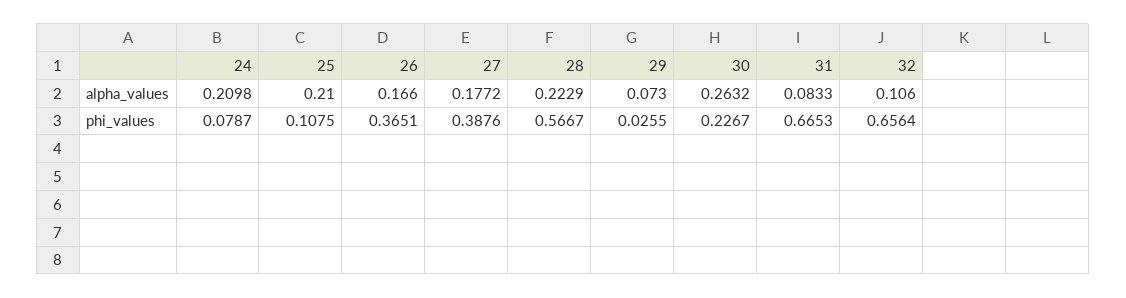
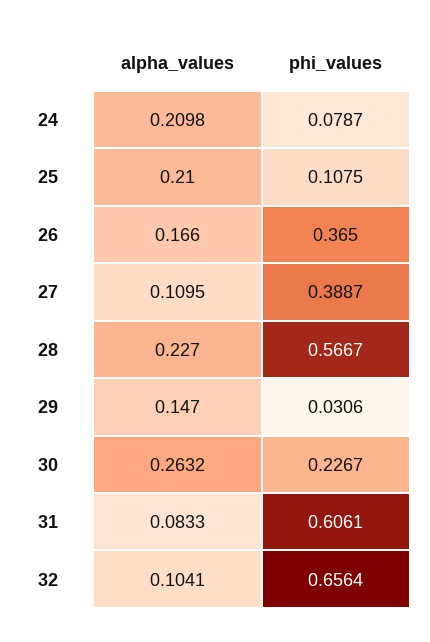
  {
    "24": {
      "alpha_values": 0.2098,
      "phi_values": 0.0787
    },
    "25": {
      "alpha_values": 0.21,
      "phi_values": 0.1075
    },
    "26": {
      "alpha_values": 0.166,
-     "phi_values": 0.3651
+     "phi_values": 0.365
    },
    "27": {
-     "alpha_values": 0.1772,
+     "alpha_values": 0.1095,
-     "phi_values": 0.3876
+     "phi_values": 0.3887
    },
    "28": {
-     "alpha_values": 0.2229,
+     "alpha_values": 0.227,
      "phi_values": 0.5667
    },
    "29": {
-     "alpha_values": 0.073,
+     "alpha_values": 0.147,
-     "phi_values": 0.0255
+     "phi_values": 0.0306
    },
    "30": {
      "alpha_values": 0.2632,
      "phi_values": 0.2267
    },
    "31": {
      "alpha_values": 0.0833,
-     "phi_values": 0.6653
+     "phi_values": 0.6061
    },
    "32": {
-     "alpha_values": 0.106,
+     "alpha_values": 0.1041,
      "phi_values": 0.6564
    }
  }

